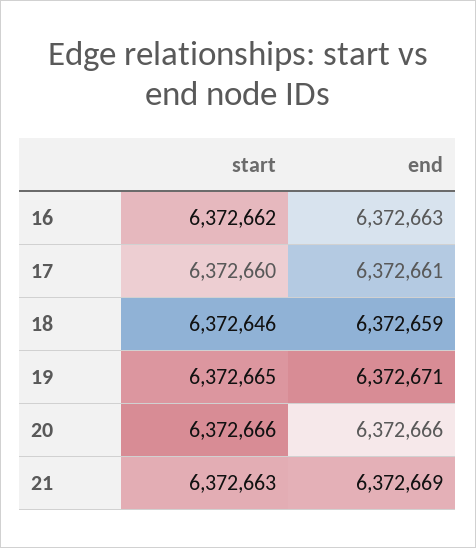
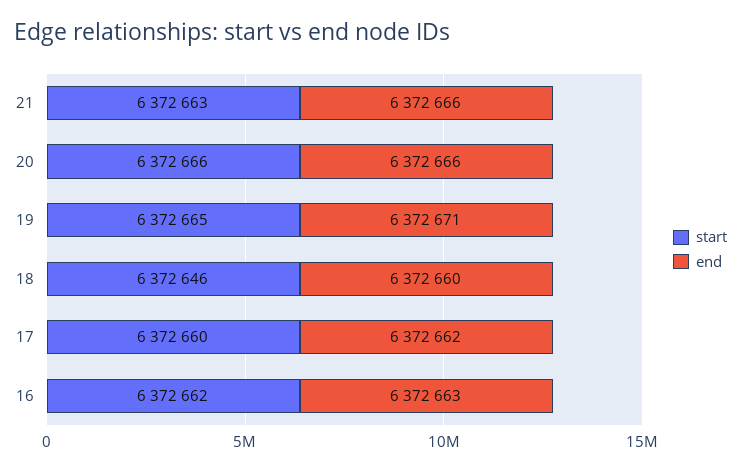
  {
    "start": {
      "16": 6372662,
      "17": 6372660,
      "18": 6372646,
      "19": 6372665,
      "20": 6372666,
      "21": 6372663
    },
    "end": {
      "16": 6372663,
-     "17": 6372661,
+     "17": 6372662,
-     "18": 6372659,
+     "18": 6372660,
      "19": 6372671,
      "20": 6372666,
-     "21": 6372669
+     "21": 6372666
    }
  }

